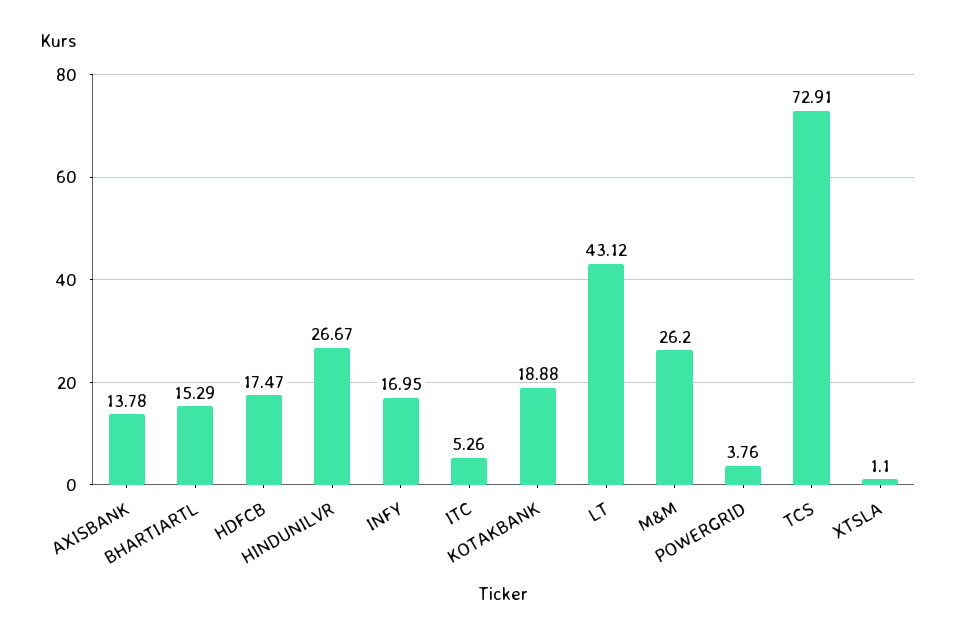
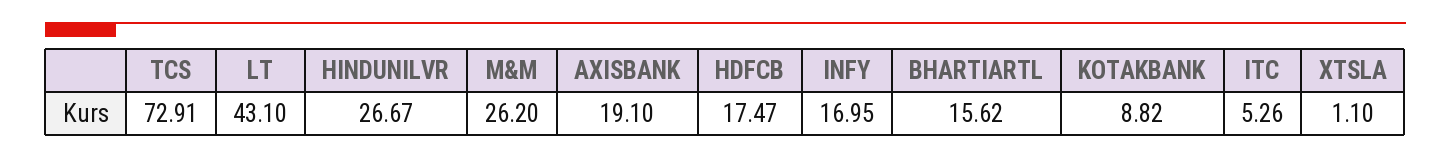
  {
-   "AXISBANK": 13.78,
+   "AXISBANK": 19.1,
-   "BHARTIARTL": 15.29,
+   "BHARTIARTL": 15.62,
    "HDFCB": 17.47,
    "HINDUNILVR": 26.67,
    "INFY": 16.95,
    "ITC": 5.26,
-   "KOTAKBANK": 18.88,
+   "KOTAKBANK": 8.82,
-   "LT": 43.12,
+   "LT": 43.1,
    "M&M": 26.2,
-   "POWERGRID": 3.76,
    "TCS": 72.91,
    "XTSLA": 1.1
  }

